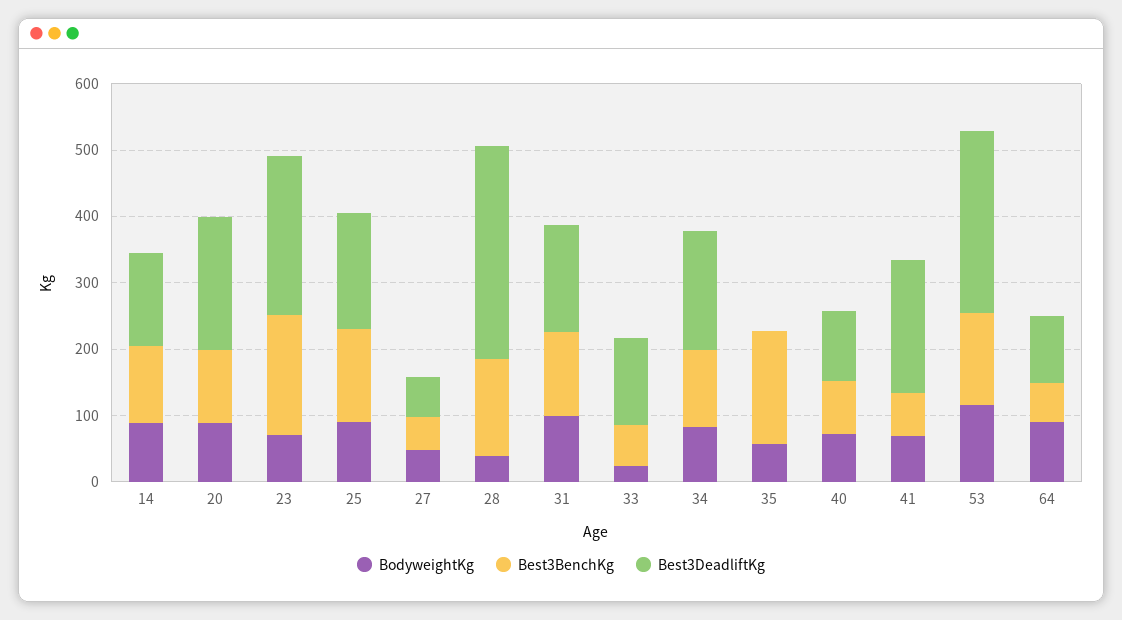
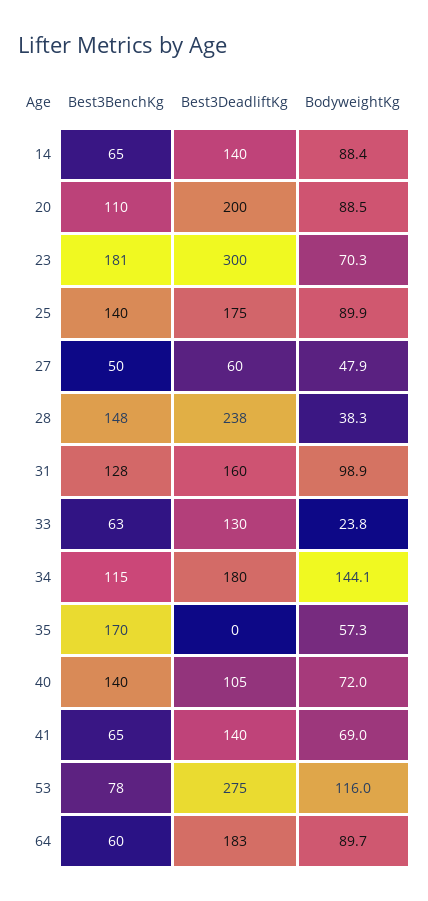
  {
    "BodyweightKg": {
      "14": 88.4,
      "20": 88.5,
      "23": 70.3,
      "25": 89.9,
      "27": 47.9,
      "28": 38.3,
      "31": 98.9,
      "33": 23.8,
-     "34": 80,
+     "34": 144.1,
      "35": 57.3,
      "40": 72,
      "41": 69,
      "53": 116,
      "64": 89.7
    },
    "Best3BenchKg": {
-     "14": 120,
+     "14": 65,
      "20": 110,
      "23": 181,
      "25": 140,
      "27": 50,
      "28": 148,
      "31": 128,
      "33": 63,
      "34": 115,
      "35": 170,
-     "40": 80,
+     "40": 140,
      "41": 65,
-     "53": 140,
+     "53": 78,
      "64": 60
    },
    "Best3DeadliftKg": {
      "14": 140,
      "20": 200,
-     "23": 240,
+     "23": 300,
      "25": 175,
      "27": 60,
-     "28": 320,
+     "28": 238,
      "31": 160,
      "33": 130,
      "34": 180,
      "35": 0,
      "40": 105,
-     "41": 200,
+     "41": 140,
      "53": 275,
-     "64": 100
+     "64": 183
    }
  }

